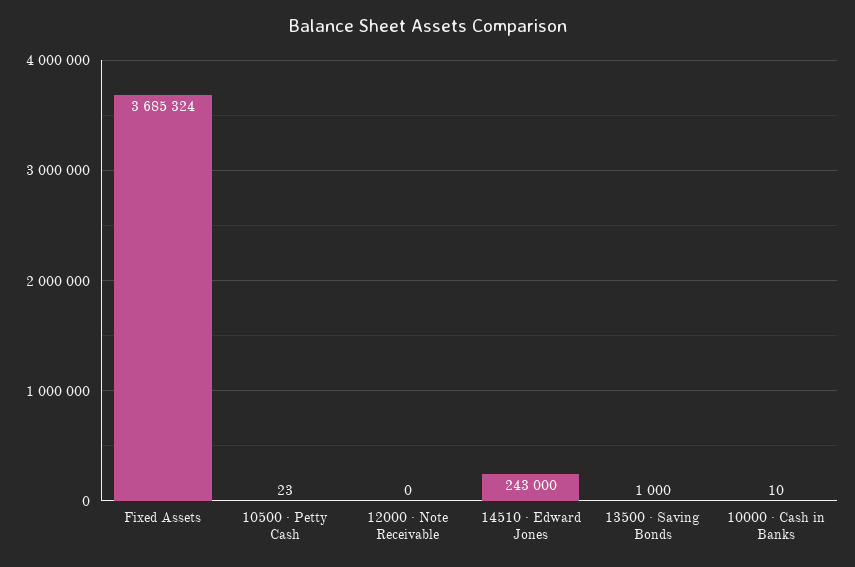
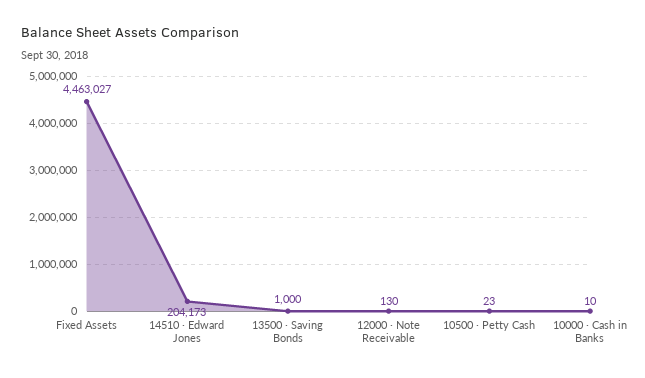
  {
-   "Fixed Assets": 3685324,
+   "Fixed Assets": 4463027,
    "10500 · Petty Cash": 23,
-   "12000 · Note Receivable": 0,
+   "12000 · Note Receivable": 130,
-   "14510 · Edward Jones": 243000,
+   "14510 · Edward Jones": 204173,
    "13500 · Saving Bonds": 1000,
    "10000 · Cash in Banks": 10
  }

